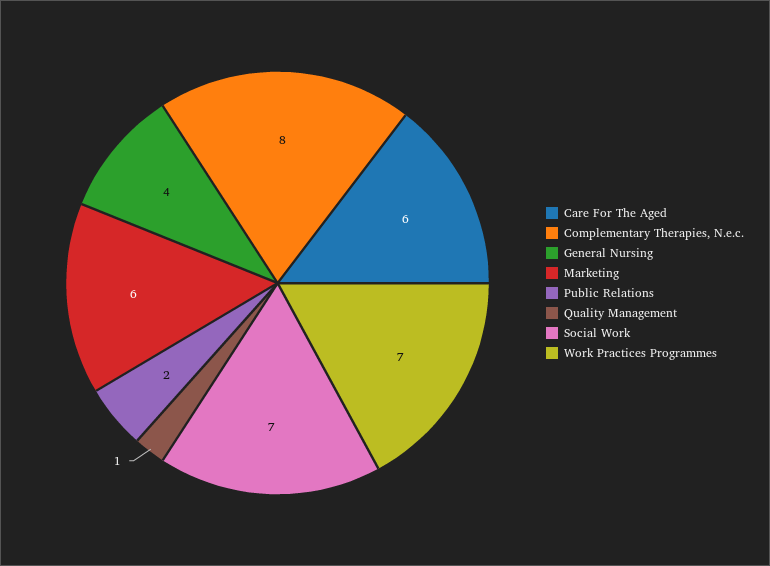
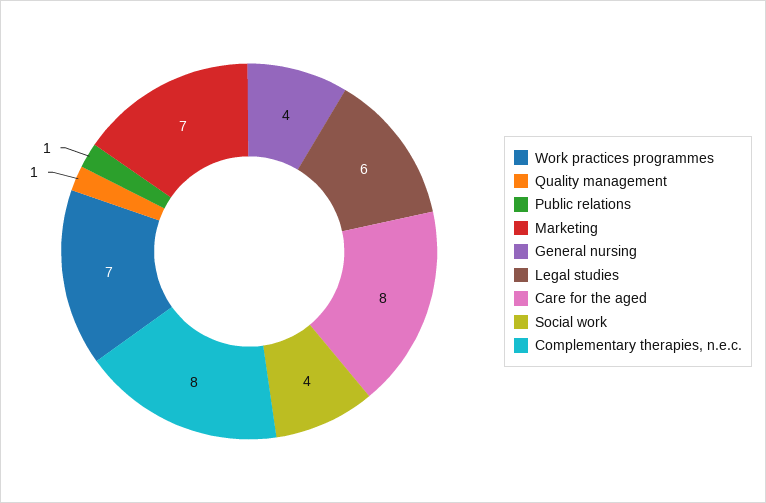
  {
-   "Care For The Aged": 6,
+   "Care For The Aged": 8,
    "Complementary Therapies, N.e.c.": 8,
    "General Nursing": 4,
-   "Marketing": 6,
+   "Marketing": 7,
-   "Public Relations": 2,
+   "Public Relations": 1,
    "Quality Management": 1,
-   "Social Work": 7,
+   "Social Work": 4,
-   "Work Practices Programmes": 7
+   "Work Practices Programmes": 7,
+   "Legal studies": 6
  }

